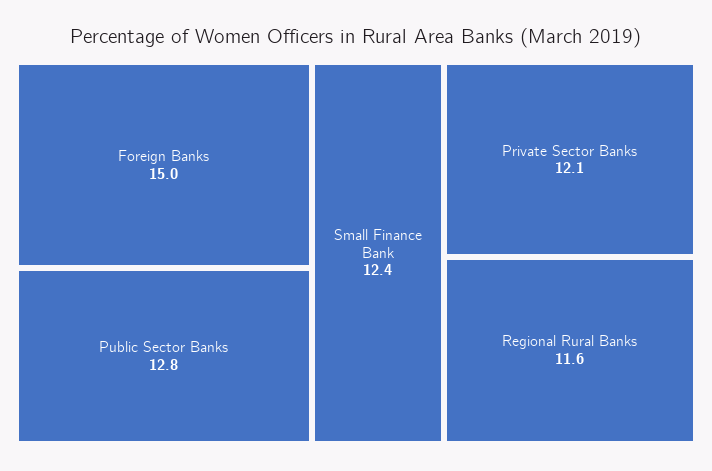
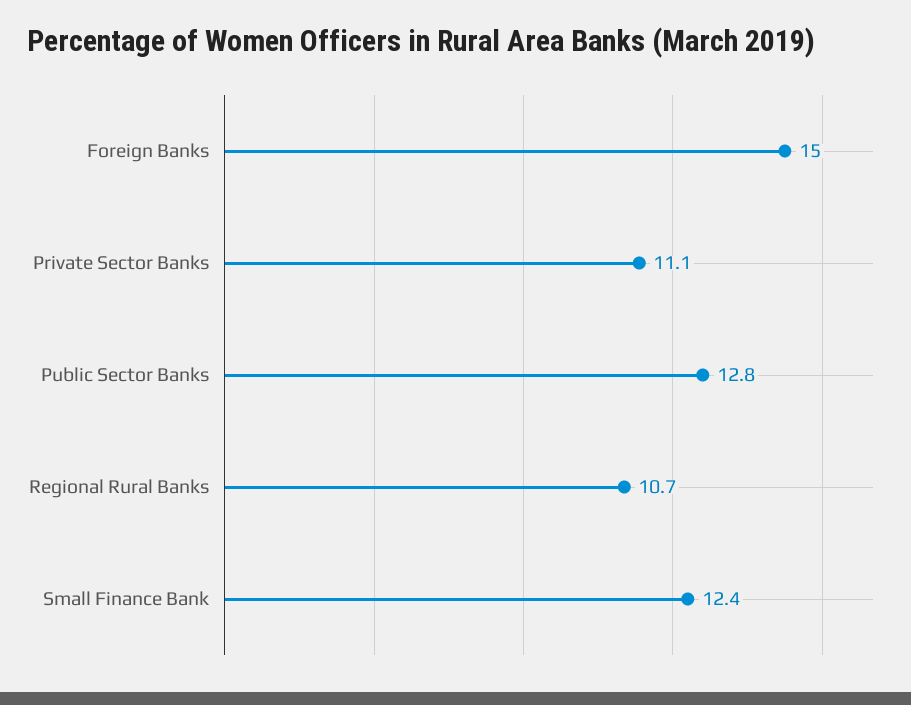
  {
    "Foreign Banks": 15,
    "Public Sector Banks": 12.8,
    "Small Finance Bank": 12.4,
-   "Private Sector Banks": 12.1,
+   "Private Sector Banks": 11.1,
-   "Regional Rural Banks": 11.6
+   "Regional Rural Banks": 10.7
  }

